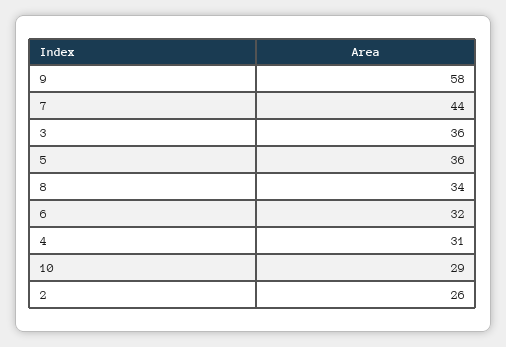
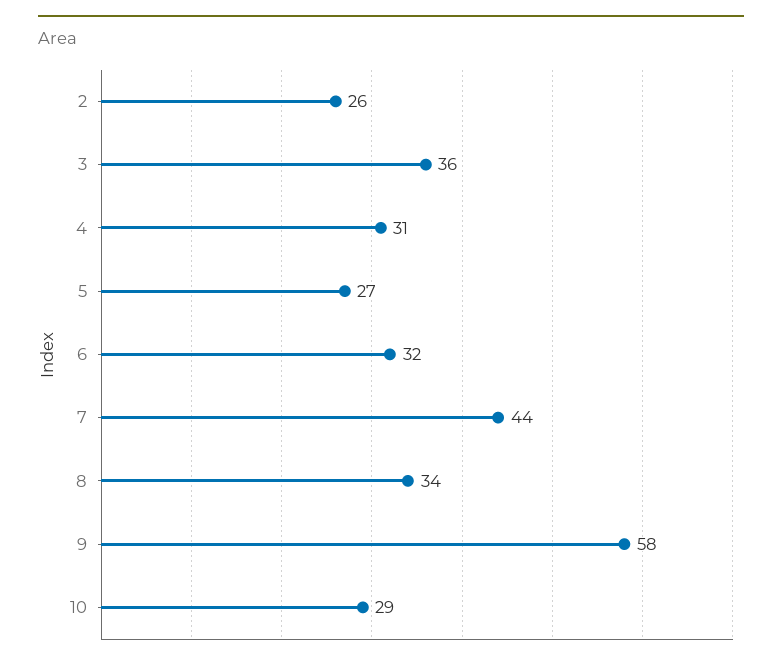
  {
    "9": 58,
    "7": 44,
    "3": 36,
-   "5": 36,
+   "5": 27,
    "8": 34,
    "6": 32,
    "4": 31,
    "10": 29,
    "2": 26
  }

